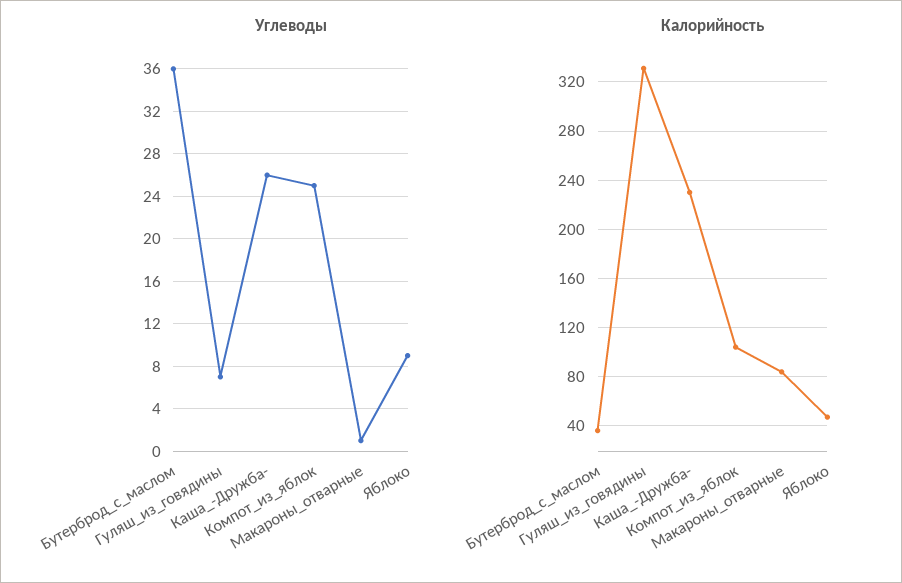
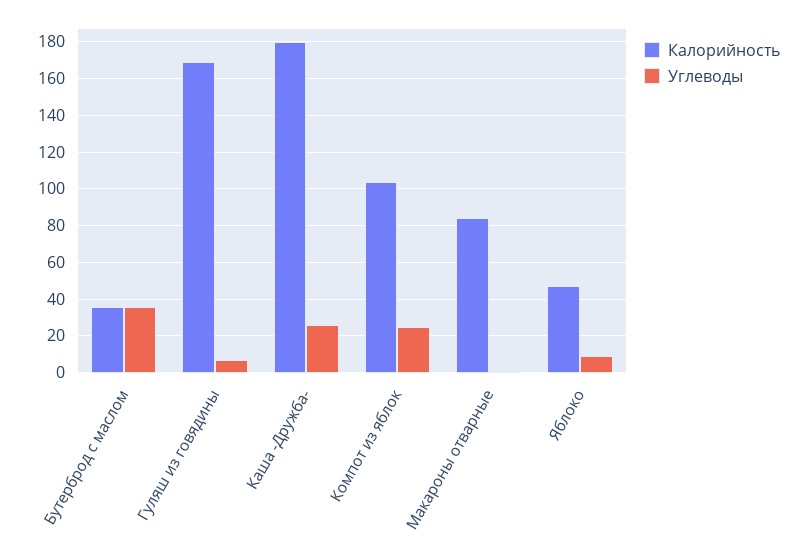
  {
    "Углеводы": {
      "Бутерброд_с_маслом": 36,
      "Гуляш_из_говядины": 7,
      "Каша_-Дружба-": 26,
      "Компот_из_яблок": 25,
      "Макароны_отварные": 1,
      "Яблоко": 9
    },
    "Калорийность": {
      "Бутерброд_с_маслом": 35,
-     "Гуляш_из_говядины": 330,
+     "Гуляш_из_говядины": 170,
-     "Каша_-Дружба-": 230,
+     "Каша_-Дружба-": 180,
      "Компот_из_яблок": 105,
      "Макароны_отварные": 85,
      "Яблоко": 45
    }
  }

